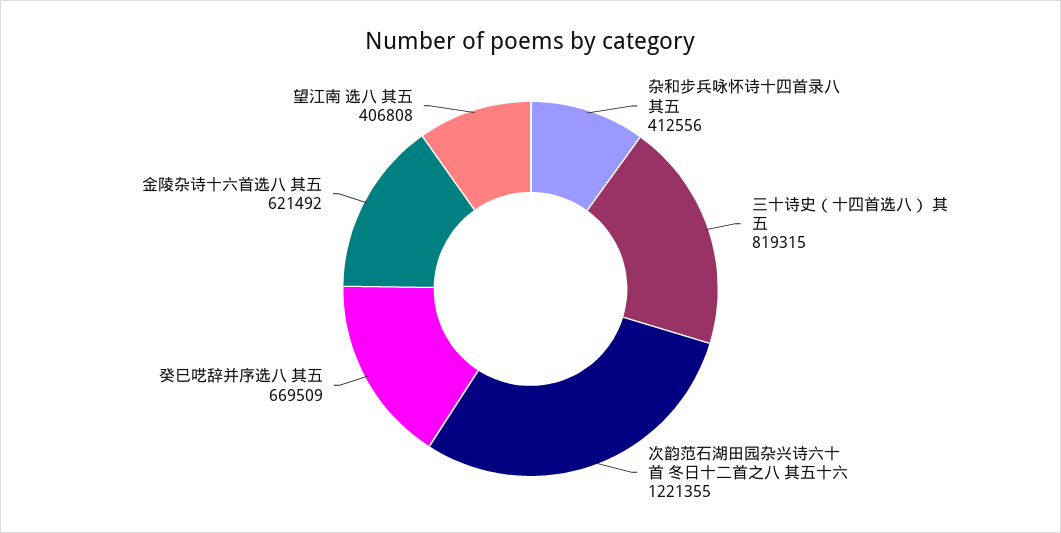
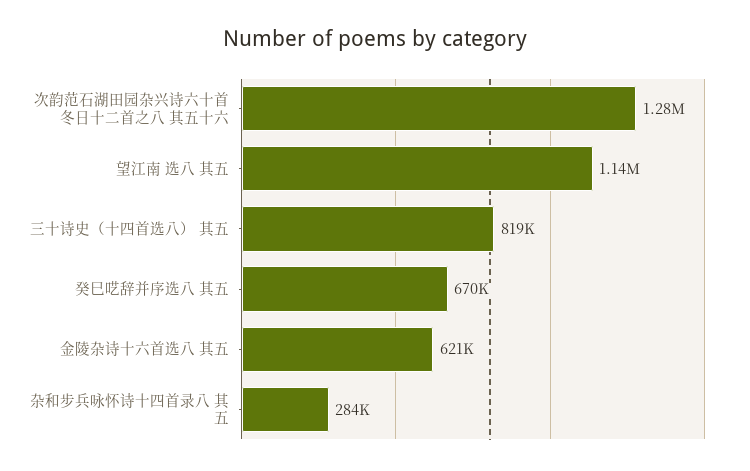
  {
-   "杂和步兵咏怀诗十四首录八 其五": 412556,
+   "杂和步兵咏怀诗十四首录八 其五": 284000,
    "三十诗史（十四首选八） 其五": 819315,
-   "次韵范石湖田园杂兴诗六十首 冬日十二首之八 其五十六": 1221355,
+   "次韵范石湖田园杂兴诗六十首 冬日十二首之八 其五十六": 1280000,
    "癸巳呓辞并序选八 其五": 669509,
    "金陵杂诗十六首选八 其五": 621492,
-   "望江南 选八 其五": 406808
+   "望江南 选八 其五": 1140000
  }

